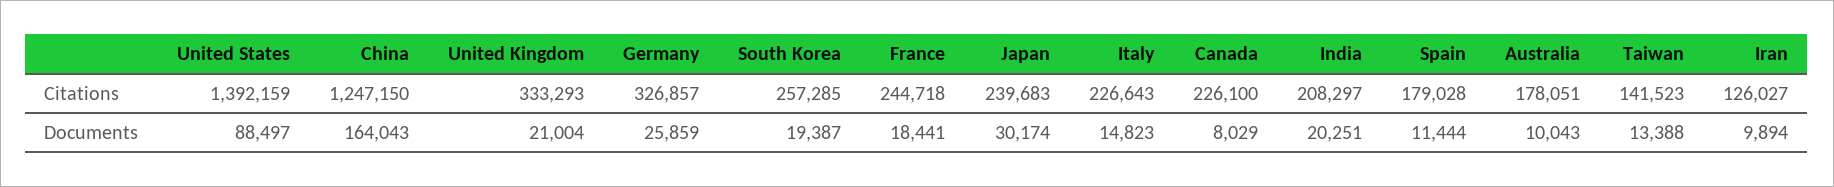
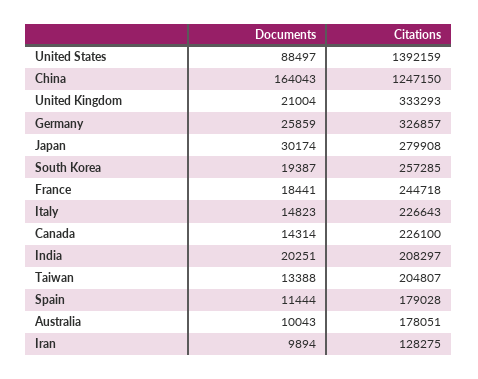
  {
    "United States": {
      "Citations": 1392159,
      "Documents": 88497
    },
    "China": {
      "Citations": 1247150,
      "Documents": 164043
    },
    "United Kingdom": {
      "Citations": 333293,
      "Documents": 21004
    },
    "Germany": {
      "Citations": 326857,
      "Documents": 25859
    },
    "South Korea": {
      "Citations": 257285,
      "Documents": 19387
    },
    "France": {
      "Citations": 244718,
      "Documents": 18441
    },
    "Japan": {
-     "Citations": 239683,
+     "Citations": 279908,
      "Documents": 30174
    },
    "Italy": {
      "Citations": 226643,
      "Documents": 14823
    },
    "Canada": {
      "Citations": 226100,
-     "Documents": 8029
+     "Documents": 14314
    },
    "India": {
      "Citations": 208297,
      "Documents": 20251
    },
    "Spain": {
      "Citations": 179028,
      "Documents": 11444
    },
    "Australia": {
      "Citations": 178051,
      "Documents": 10043
    },
    "Taiwan": {
-     "Citations": 141523,
+     "Citations": 204807,
      "Documents": 13388
    },
    "Iran": {
-     "Citations": 126027,
+     "Citations": 128275,
      "Documents": 9894
    }
  }

